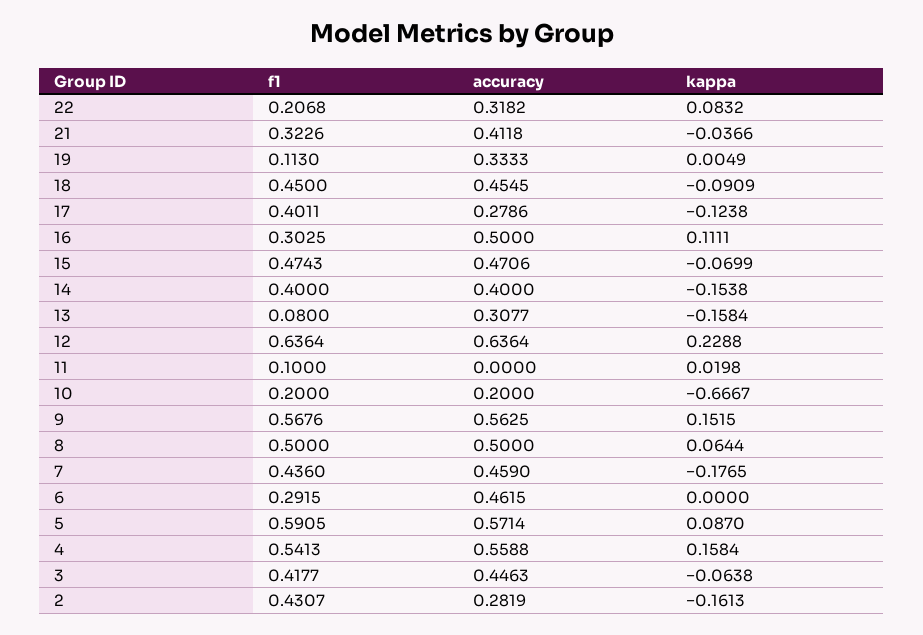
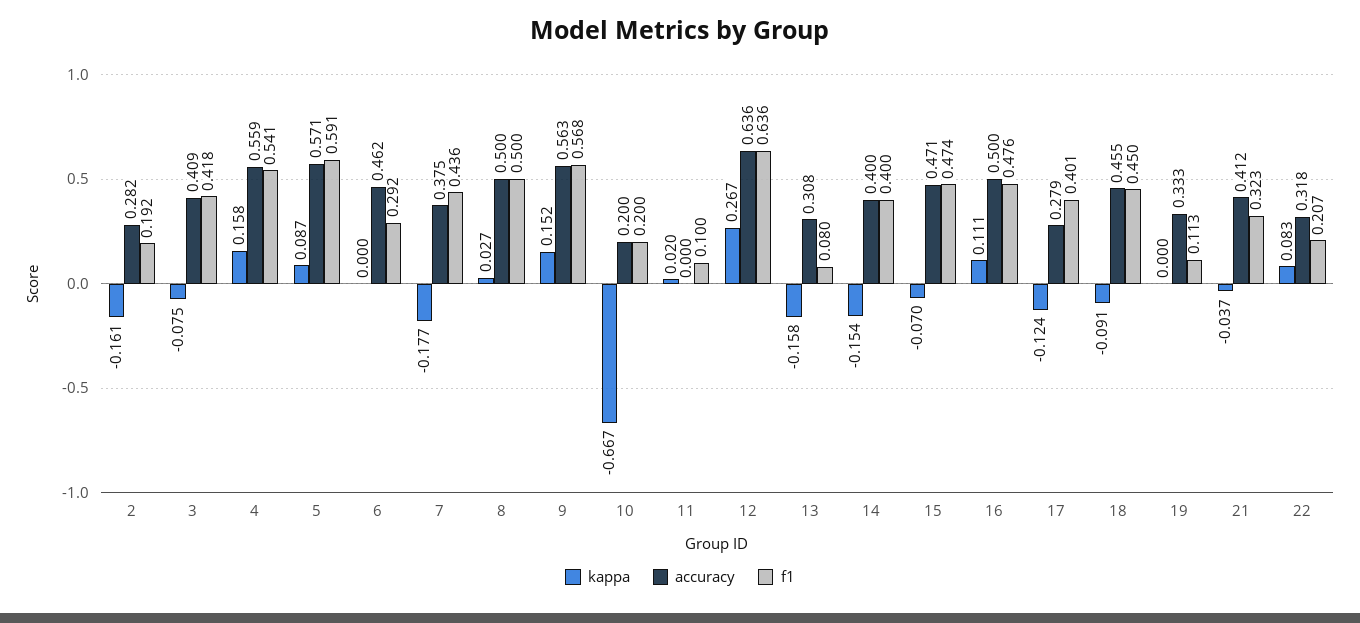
  {
    "f1": {
      "22": 0.2068,
      "21": 0.3226,
      "19": 0.113,
      "18": 0.45,
      "17": 0.4011,
-     "16": 0.3025,
+     "16": 0.476,
      "15": 0.4743,
      "14": 0.4,
      "13": 0.08,
      "12": 0.6364,
      "11": 0.1,
      "10": 0.2,
      "9": 0.5676,
      "8": 0.5,
      "7": 0.436,
      "6": 0.2915,
      "5": 0.5905,
      "4": 0.5413,
      "3": 0.4177,
-     "2": 0.4307
+     "2": 0.192
    },
    "accuracy": {
      "22": 0.3182,
      "21": 0.4118,
      "19": 0.3333,
      "18": 0.4545,
      "17": 0.2786,
      "16": 0.5,
      "15": 0.4706,
      "14": 0.4,
      "13": 0.3077,
      "12": 0.6364,
      "11": 0,
      "10": 0.2,
      "9": 0.5625,
      "8": 0.5,
-     "7": 0.459,
+     "7": 0.375,
      "6": 0.4615,
      "5": 0.5714,
      "4": 0.5588,
-     "3": 0.4463,
+     "3": 0.409,
      "2": 0.2819
    },
    "kappa": {
      "22": 0.0832,
      "21": -0.0366,
-     "19": 0.0049,
+     "19": 0,
      "18": -0.0909,
      "17": -0.1238,
      "16": 0.1111,
      "15": -0.0699,
      "14": -0.1538,
      "13": -0.1584,
-     "12": 0.2288,
+     "12": 0.267,
      "11": 0.0198,
      "10": -0.6667,
      "9": 0.1515,
-     "8": 0.0644,
+     "8": 0.027,
      "7": -0.1765,
      "6": 0,
      "5": 0.087,
      "4": 0.1584,
-     "3": -0.0638,
+     "3": -0.075,
      "2": -0.1613
    }
  }

